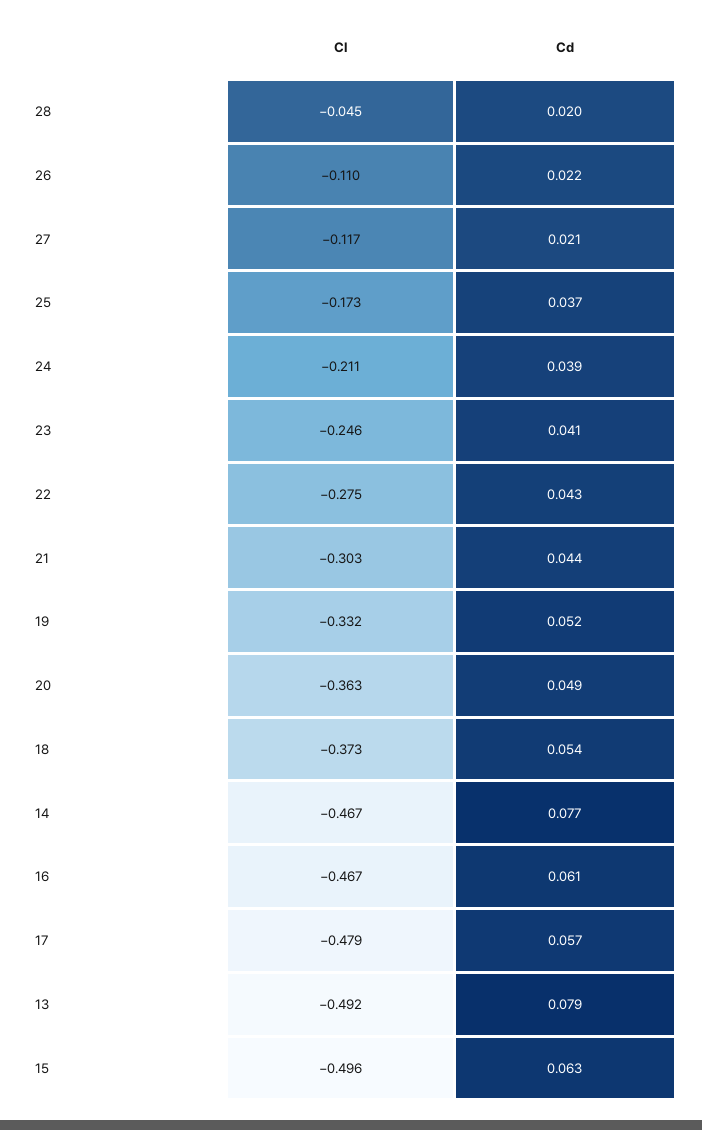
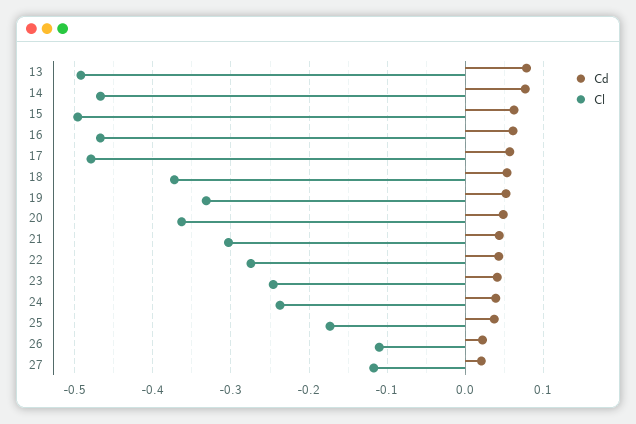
  {
    "Cl": {
-     "28": -0.045,
      "26": -0.11,
      "27": -0.117,
      "25": -0.173,
-     "24": -0.211,
+     "24": -0.24,
      "23": -0.246,
      "22": -0.275,
      "21": -0.303,
      "19": -0.332,
      "20": -0.363,
      "18": -0.373,
      "14": -0.467,
      "16": -0.467,
      "17": -0.479,
      "13": -0.492,
      "15": -0.496
    },
    "Cd": {
-     "28": 0.02,
      "26": 0.022,
      "27": 0.021,
      "25": 0.037,
      "24": 0.039,
      "23": 0.041,
      "22": 0.043,
      "21": 0.044,
      "19": 0.052,
      "20": 0.049,
      "18": 0.054,
      "14": 0.077,
      "16": 0.061,
      "17": 0.057,
      "13": 0.079,
      "15": 0.063
    }
  }

